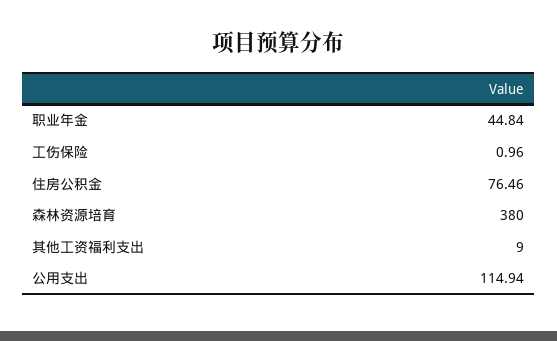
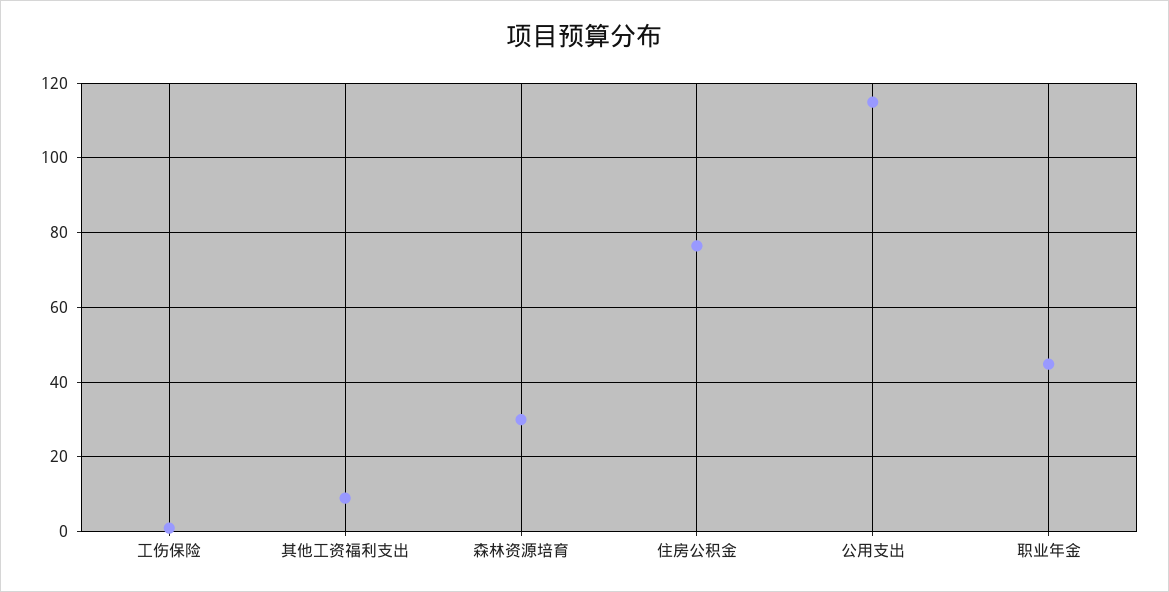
  {
    "职业年金": 44.84,
    "工伤保险": 0.96,
    "住房公积金": 76.46,
-   "森林资源培育": 380,
+   "森林资源培育": 30,
    "其他工资福利支出": 9,
    "公用支出": 114.94
  }

